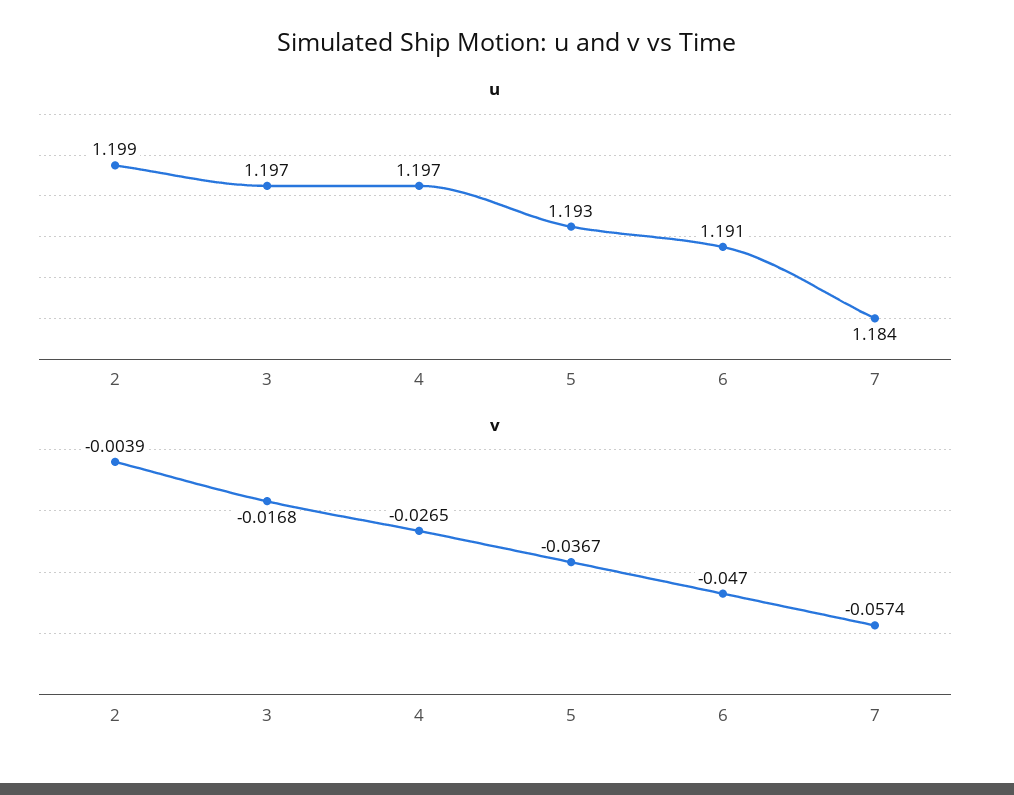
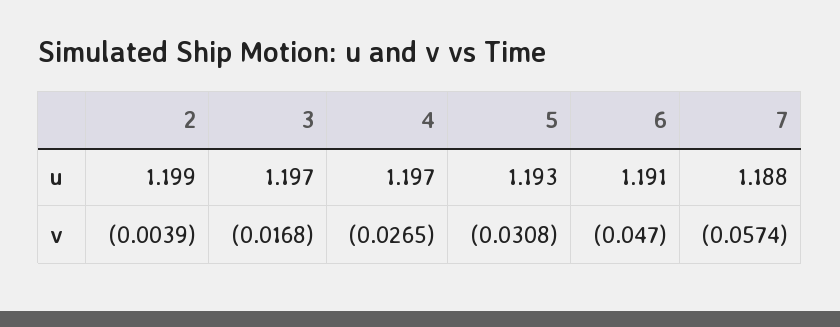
  {
    "u": {
      "2": 1.199,
      "3": 1.197,
      "4": 1.197,
      "5": 1.193,
      "6": 1.191,
-     "7": 1.184
+     "7": 1.188
    },
    "v": {
      "2": -0.0039,
      "3": -0.0168,
      "4": -0.0265,
-     "5": -0.0367,
+     "5": -0.0308,
      "6": -0.047,
      "7": -0.0574
    }
  }

